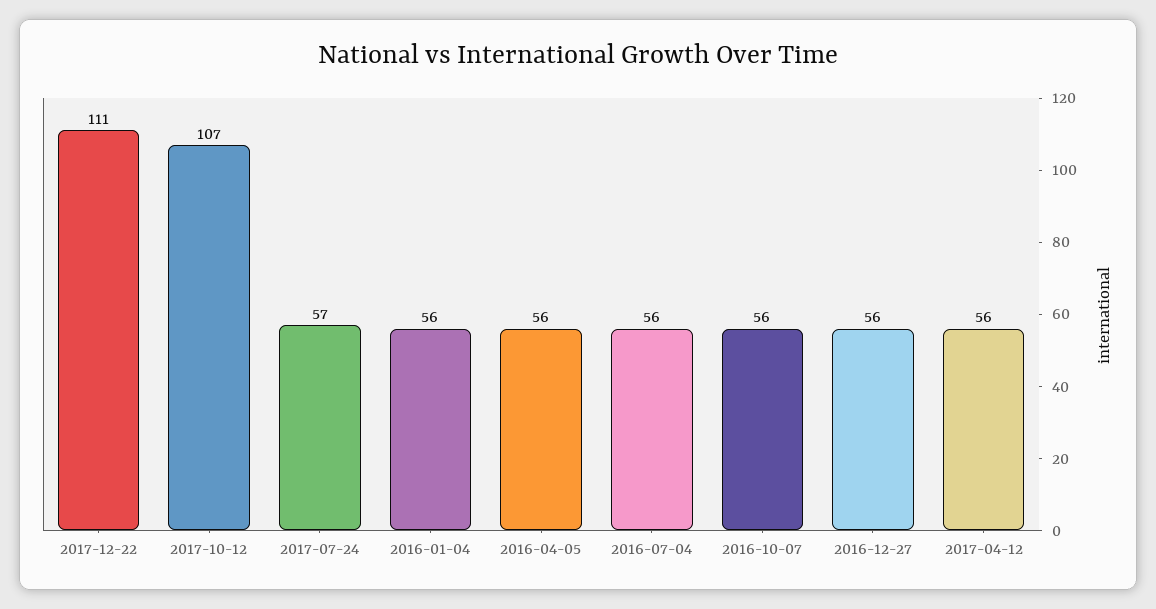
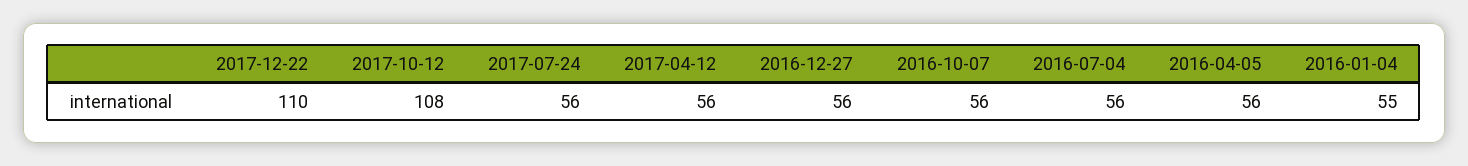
  {
-   "2017-12-22": 111,
+   "2017-12-22": 110,
-   "2017-10-12": 107,
+   "2017-10-12": 108,
-   "2017-07-24": 57,
+   "2017-07-24": 56,
-   "2016-01-04": 56,
+   "2016-01-04": 55,
    "2016-04-05": 56,
    "2016-07-04": 56,
    "2016-10-07": 56,
    "2016-12-27": 56,
    "2017-04-12": 56
  }

